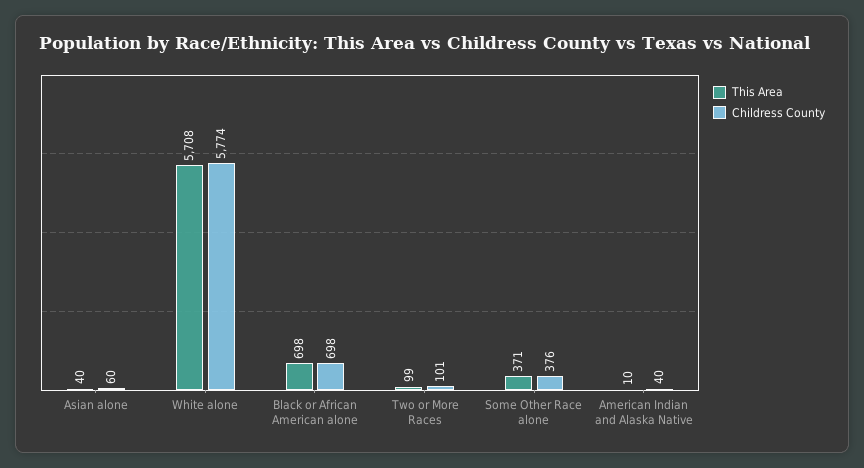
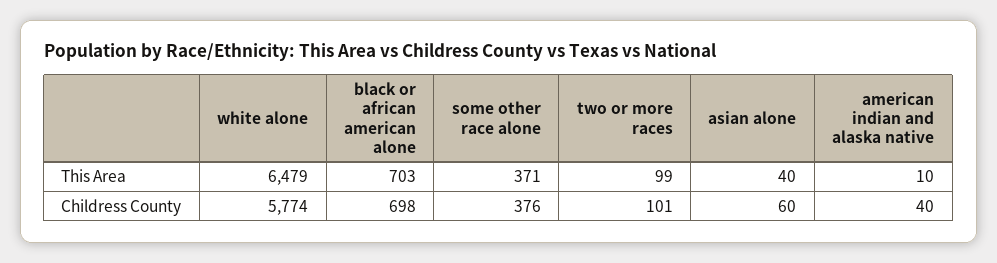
  {
    "This Area": {
      "Asian alone": 40,
-     "White alone": 5708,
+     "White alone": 6479,
-     "Black or African American alone": 698,
+     "Black or African American alone": 703,
      "Two or More Races": 99,
      "Some Other Race alone": 371,
      "American Indian and Alaska Native": 10
    },
    "Childress County": {
      "Asian alone": 60,
      "White alone": 5774,
      "Black or African American alone": 698,
      "Two or More Races": 101,
      "Some Other Race alone": 376,
      "American Indian and Alaska Native": 40
    }
  }

